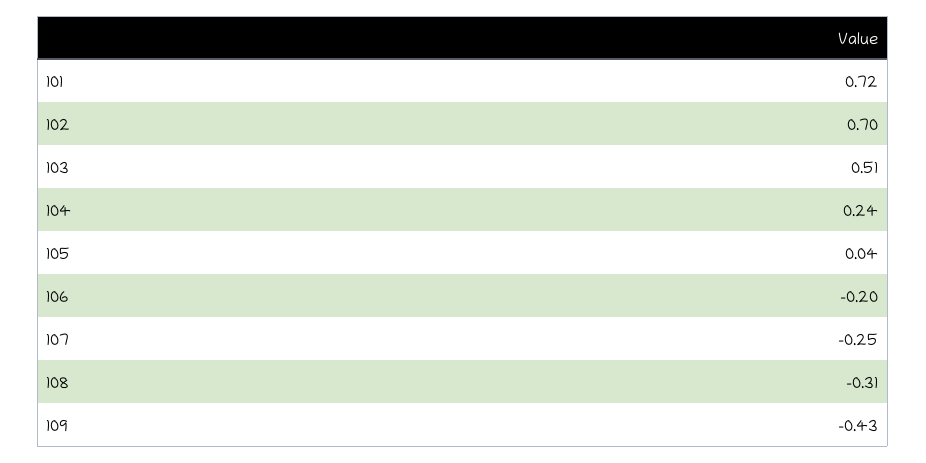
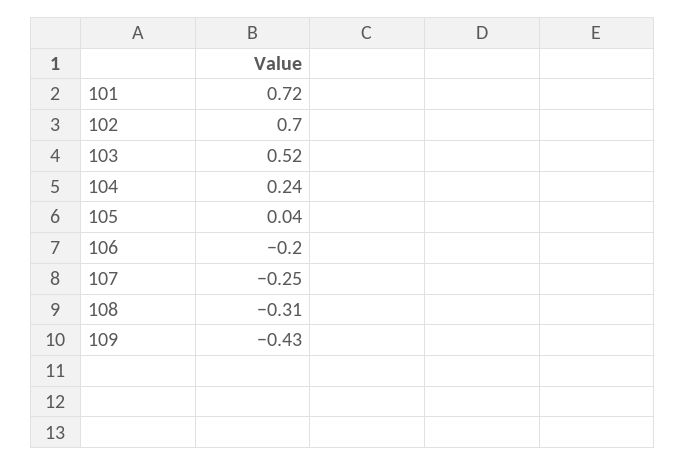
  {
    "101": 0.72,
    "102": 0.7,
-   "103": 0.51,
+   "103": 0.52,
    "104": 0.24,
    "105": 0.04,
    "106": -0.2,
    "107": -0.25,
    "108": -0.31,
    "109": -0.43
  }

